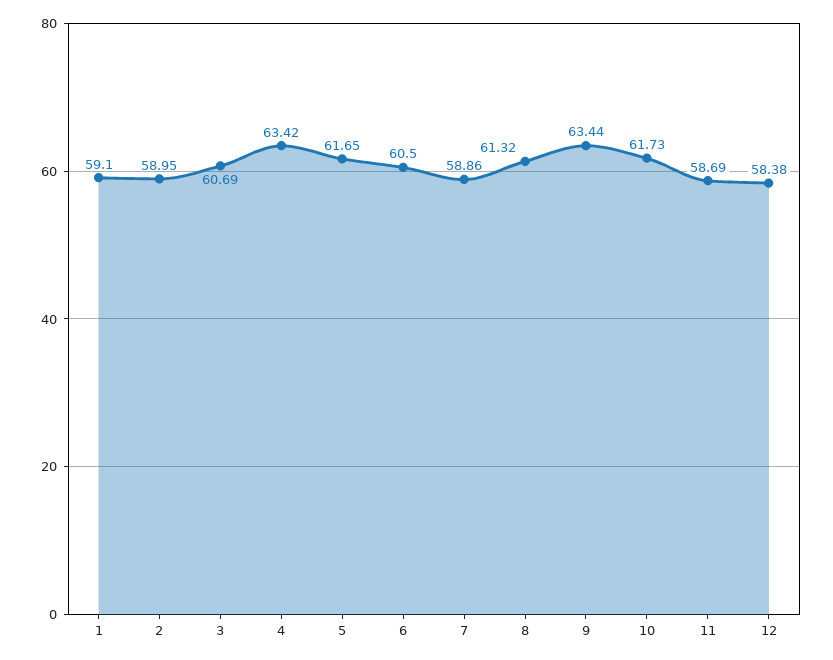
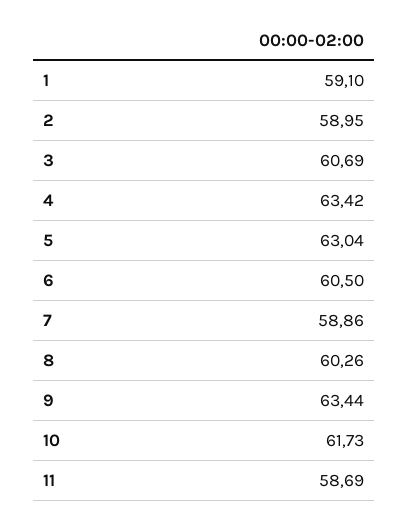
  {
    "1": 59.1,
    "2": 58.95,
    "3": 60.69,
    "4": 63.42,
-   "5": 61.65,
+   "5": 63.04,
    "6": 60.5,
    "7": 58.86,
-   "8": 61.32,
+   "8": 60.26,
    "9": 63.44,
    "10": 61.73,
-   "11": 58.69,
+   "11": 58.69
-   "12": 58.38
  }

